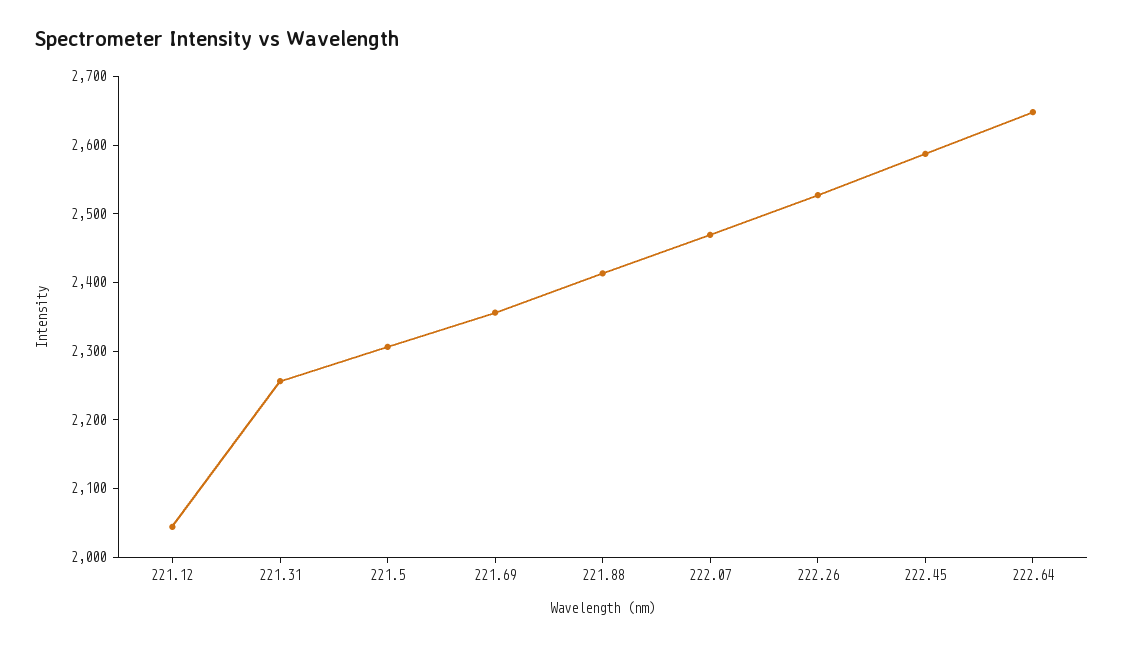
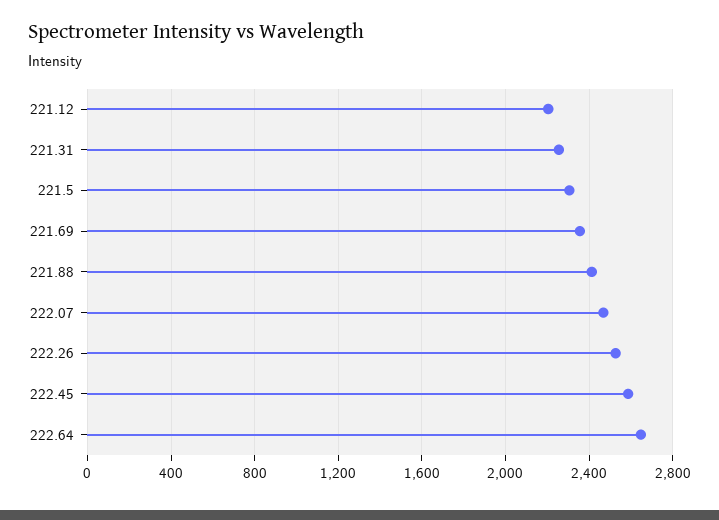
  {
-   "221.12": 2040,
+   "221.12": 2200,
    "221.31": 2260,
    "221.5": 2300,
    "221.69": 2360,
    "221.88": 2420,
    "222.07": 2460,
    "222.26": 2520,
    "222.45": 2580,
    "222.64": 2640
  }

